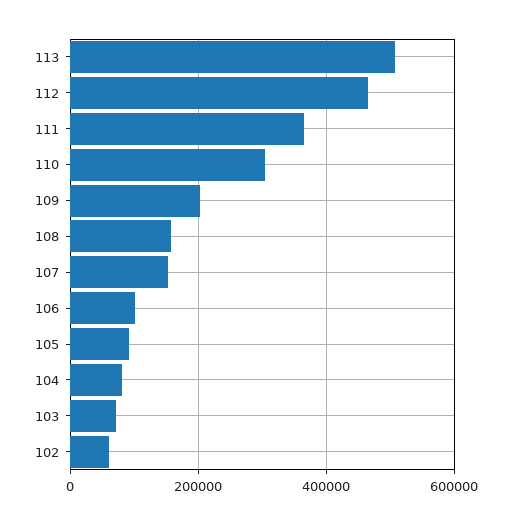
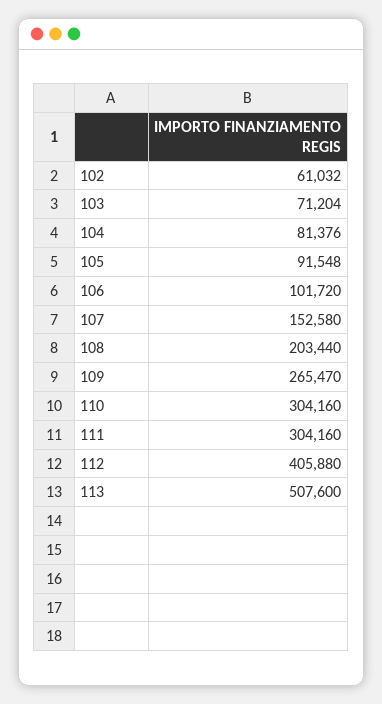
  {
    "113": 507600,
-   "112": 460000,
+   "112": 405880,
-   "111": 360000,
+   "111": 304160,
    "110": 304160,
-   "109": 200000,
+   "109": 265470,
-   "108": 160000,
+   "108": 203440,
    "107": 152580,
    "106": 101720,
    "105": 91548,
    "104": 81376,
    "103": 71204,
    "102": 61032
  }

